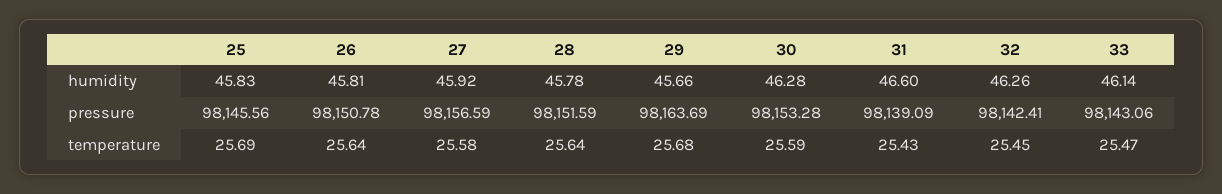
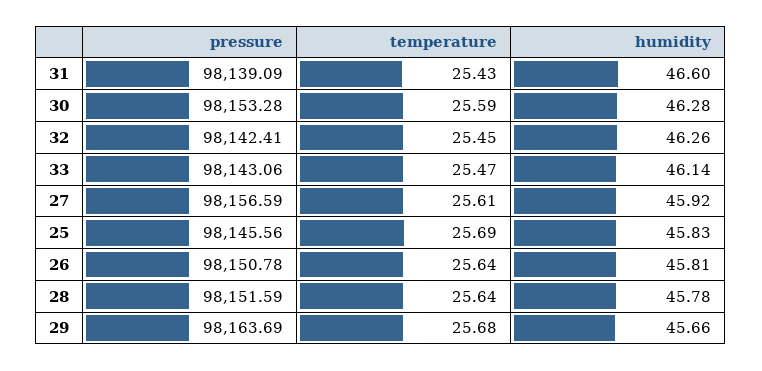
  {
    "25": {
      "humidity": 45.83,
      "pressure": 98145.56,
      "temperature": 25.69
    },
    "26": {
      "humidity": 45.81,
      "pressure": 98150.78,
      "temperature": 25.64
    },
    "27": {
      "humidity": 45.92,
      "pressure": 98156.59,
-     "temperature": 25.58
+     "temperature": 25.61
    },
    "28": {
      "humidity": 45.78,
      "pressure": 98151.59,
      "temperature": 25.64
    },
    "29": {
      "humidity": 45.66,
      "pressure": 98163.69,
      "temperature": 25.68
    },
    "30": {
      "humidity": 46.28,
      "pressure": 98153.28,
      "temperature": 25.59
    },
    "31": {
      "humidity": 46.6,
      "pressure": 98139.09,
      "temperature": 25.43
    },
    "32": {
      "humidity": 46.26,
      "pressure": 98142.41,
      "temperature": 25.45
    },
    "33": {
      "humidity": 46.14,
      "pressure": 98143.06,
      "temperature": 25.47
    }
  }

